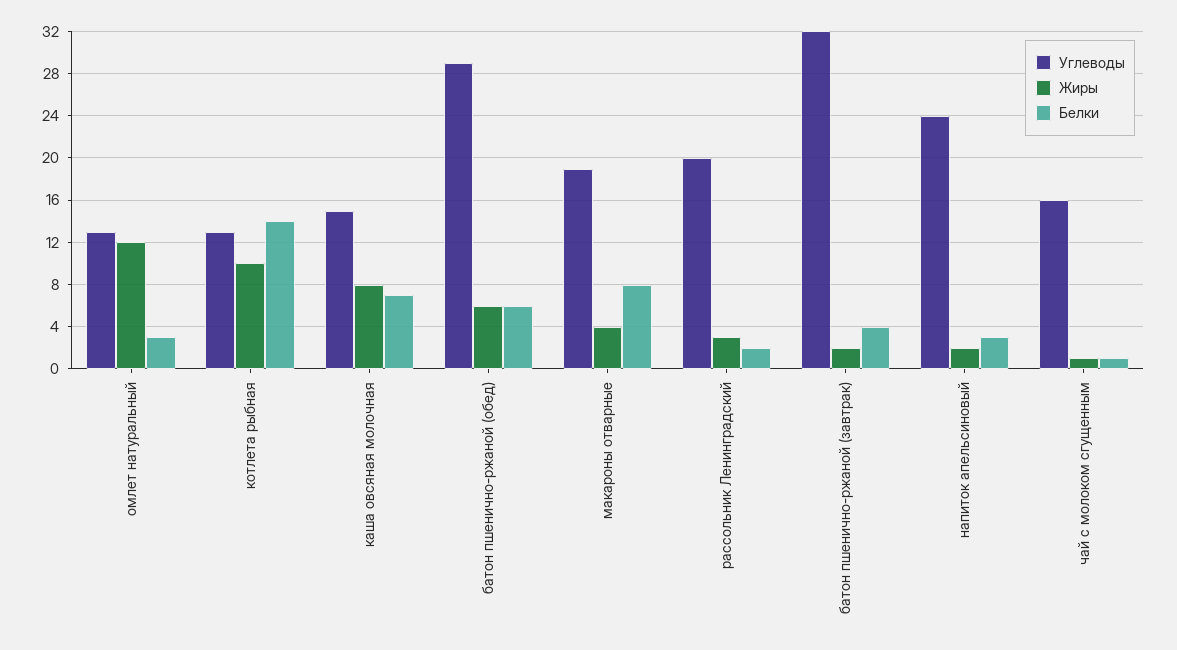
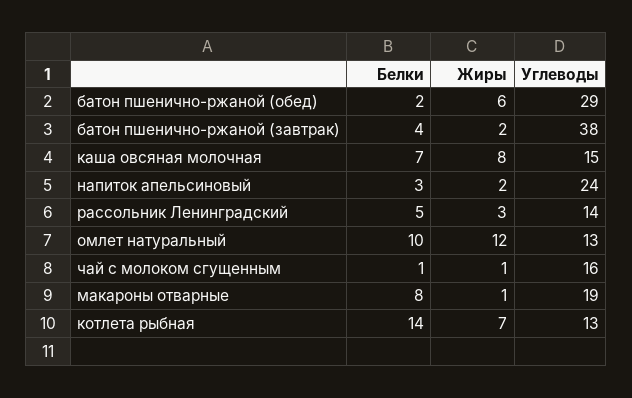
  {
    "Углеводы": {
      "омлет натуральный": 13,
      "котлета рыбная": 13,
      "каша овсяная молочная": 15,
      "батон пшенично-ржаной (обед)": 29,
      "макароны отварные": 19,
-     "рассольник Ленинградский": 20,
+     "рассольник Ленинградский": 14,
-     "батон пшенично-ржаной (завтрак)": 32,
+     "батон пшенично-ржаной (завтрак)": 38,
      "напиток апельсиновый": 24,
      "чай с молоком сгущенным": 16
    },
    "Жиры": {
      "омлет натуральный": 12,
-     "котлета рыбная": 10,
+     "котлета рыбная": 7,
      "каша овсяная молочная": 8,
      "батон пшенично-ржаной (обед)": 6,
-     "макароны отварные": 4,
+     "макароны отварные": 1,
      "рассольник Ленинградский": 3,
      "батон пшенично-ржаной (завтрак)": 2,
      "напиток апельсиновый": 2,
      "чай с молоком сгущенным": 1
    },
    "Белки": {
-     "омлет натуральный": 3,
+     "омлет натуральный": 10,
      "котлета рыбная": 14,
      "каша овсяная молочная": 7,
-     "батон пшенично-ржаной (обед)": 6,
+     "батон пшенично-ржаной (обед)": 2,
      "макароны отварные": 8,
-     "рассольник Ленинградский": 2,
+     "рассольник Ленинградский": 5,
      "батон пшенично-ржаной (завтрак)": 4,
      "напиток апельсиновый": 3,
      "чай с молоком сгущенным": 1
    }
  }

